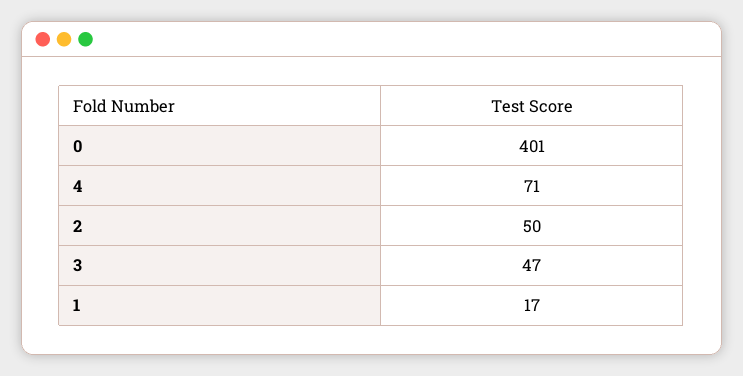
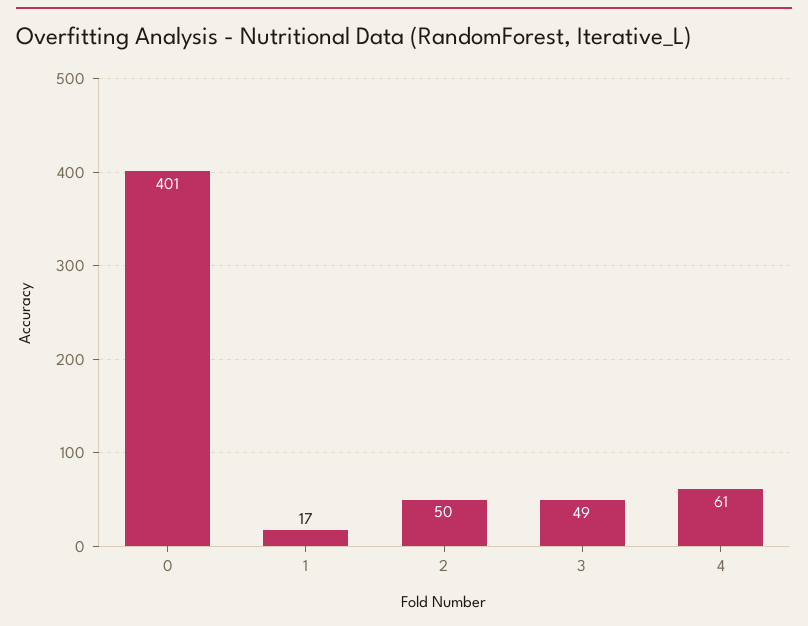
  {
    "0": 401,
-   "4": 71,
+   "4": 61,
    "2": 50,
-   "3": 47,
+   "3": 49,
    "1": 17
  }

